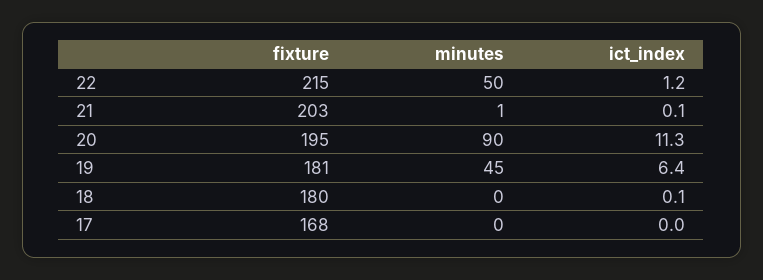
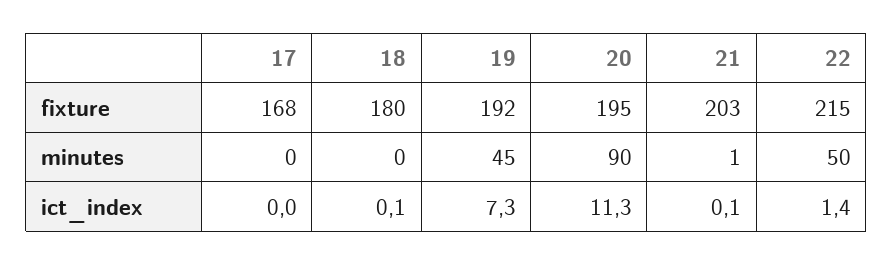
  {
    "fixture": {
      "22": 215,
      "21": 203,
      "20": 195,
-     "19": 181,
+     "19": 192,
      "18": 180,
      "17": 168
    },
    "minutes": {
      "22": 50,
      "21": 1,
      "20": 90,
      "19": 45,
      "18": 0,
      "17": 0
    },
    "ict_index": {
-     "22": 1.2,
+     "22": 1.4,
      "21": 0.1,
      "20": 11.3,
-     "19": 6.4,
+     "19": 7.3,
      "18": 0.1,
      "17": 0
    }
  }

